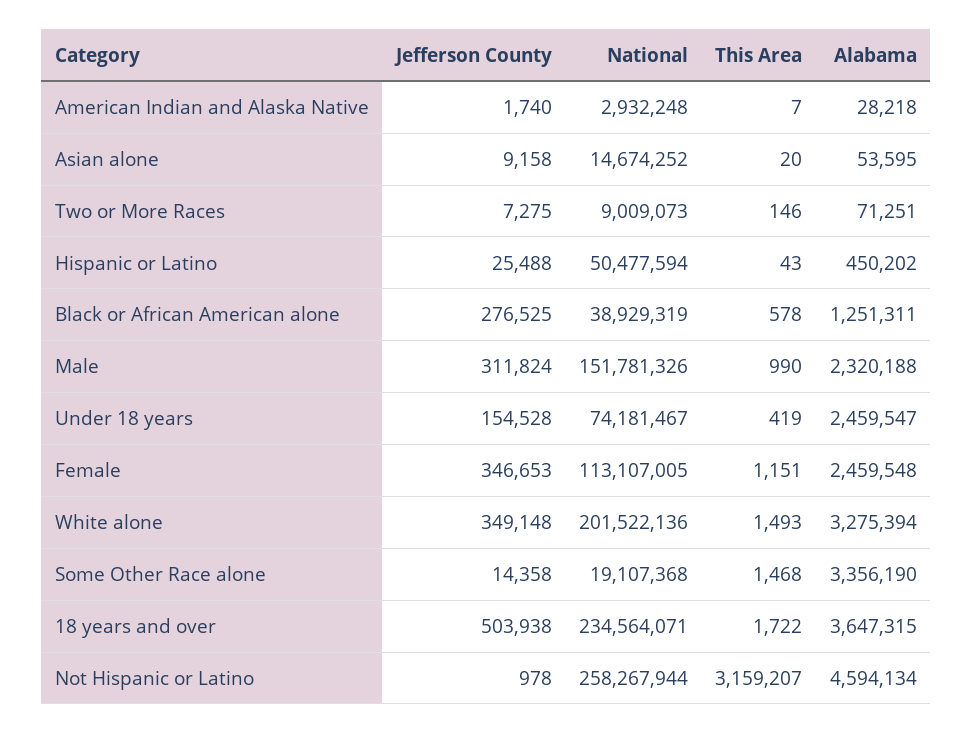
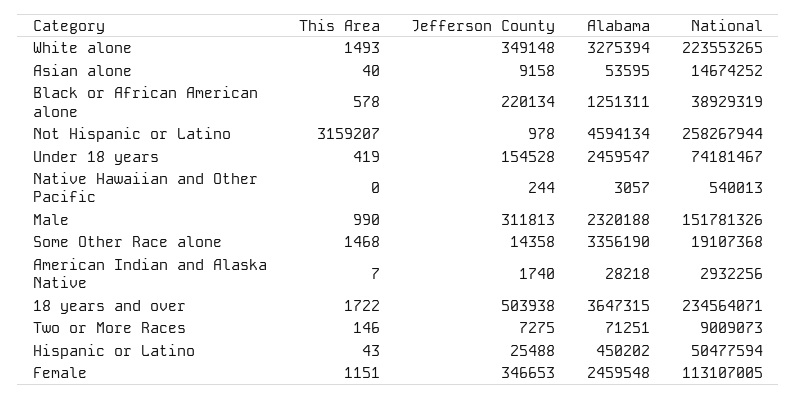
  {
    "Jefferson County": {
      "American Indian and Alaska Native": 1740,
      "Asian alone": 9158,
      "Two or More Races": 7275,
      "Hispanic or Latino": 25488,
-     "Black or African American alone": 276525,
+     "Black or African American alone": 220134,
-     "Male": 311824,
+     "Male": 311813,
      "Under 18 years": 154528,
      "Female": 346653,
      "White alone": 349148,
      "Some Other Race alone": 14358,
      "18 years and over": 503938,
-     "Not Hispanic or Latino": 978
+     "Not Hispanic or Latino": 978,
+     "Native Hawaiian and Other Pacific": 244
    },
    "National": {
-     "American Indian and Alaska Native": 2932248,
+     "American Indian and Alaska Native": 2932256,
      "Asian alone": 14674252,
      "Two or More Races": 9009073,
      "Hispanic or Latino": 50477594,
      "Black or African American alone": 38929319,
      "Male": 151781326,
      "Under 18 years": 74181467,
      "Female": 113107005,
-     "White alone": 201522136,
+     "White alone": 223553265,
      "Some Other Race alone": 19107368,
      "18 years and over": 234564071,
-     "Not Hispanic or Latino": 258267944
+     "Not Hispanic or Latino": 258267944,
+     "Native Hawaiian and Other Pacific": 540013
    },
    "This Area": {
      "American Indian and Alaska Native": 7,
-     "Asian alone": 20,
+     "Asian alone": 40,
      "Two or More Races": 146,
      "Hispanic or Latino": 43,
      "Black or African American alone": 578,
      "Male": 990,
      "Under 18 years": 419,
      "Female": 1151,
      "White alone": 1493,
      "Some Other Race alone": 1468,
      "18 years and over": 1722,
-     "Not Hispanic or Latino": 3159207
+     "Not Hispanic or Latino": 3159207,
+     "Native Hawaiian and Other Pacific": 0
    },
    "Alabama": {
      "American Indian and Alaska Native": 28218,
      "Asian alone": 53595,
      "Two or More Races": 71251,
      "Hispanic or Latino": 450202,
      "Black or African American alone": 1251311,
      "Male": 2320188,
      "Under 18 years": 2459547,
      "Female": 2459548,
      "White alone": 3275394,
      "Some Other Race alone": 3356190,
      "18 years and over": 3647315,
-     "Not Hispanic or Latino": 4594134
+     "Not Hispanic or Latino": 4594134,
+     "Native Hawaiian and Other Pacific": 3057
    }
  }

